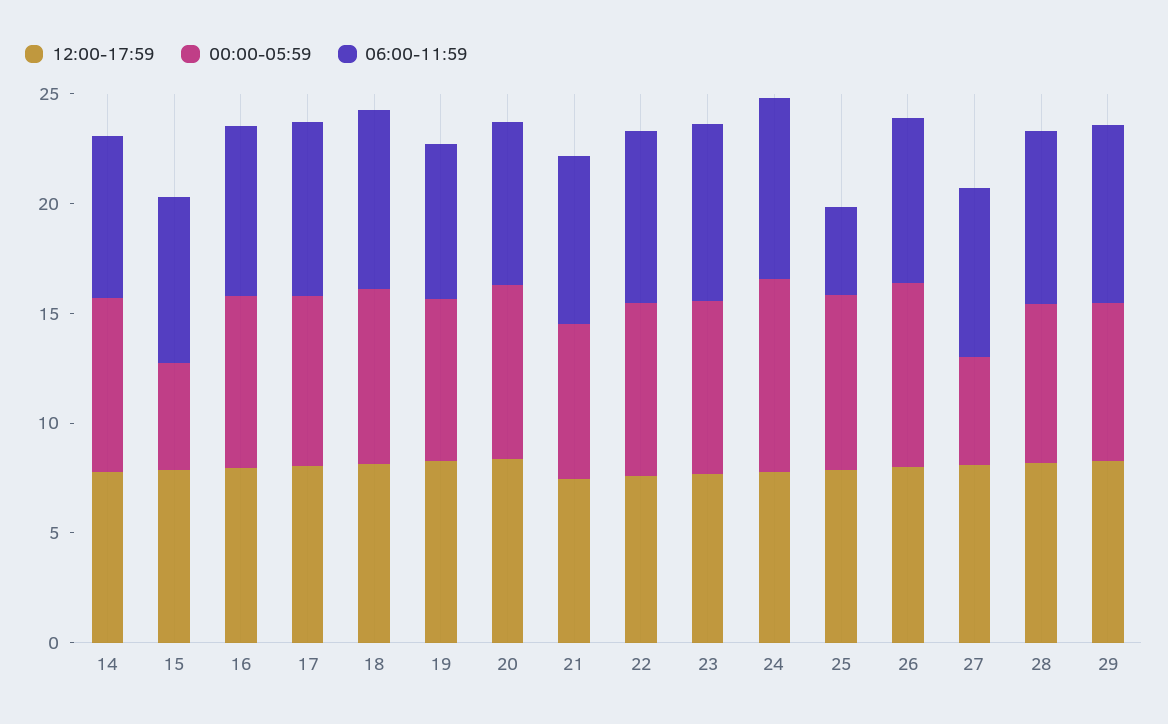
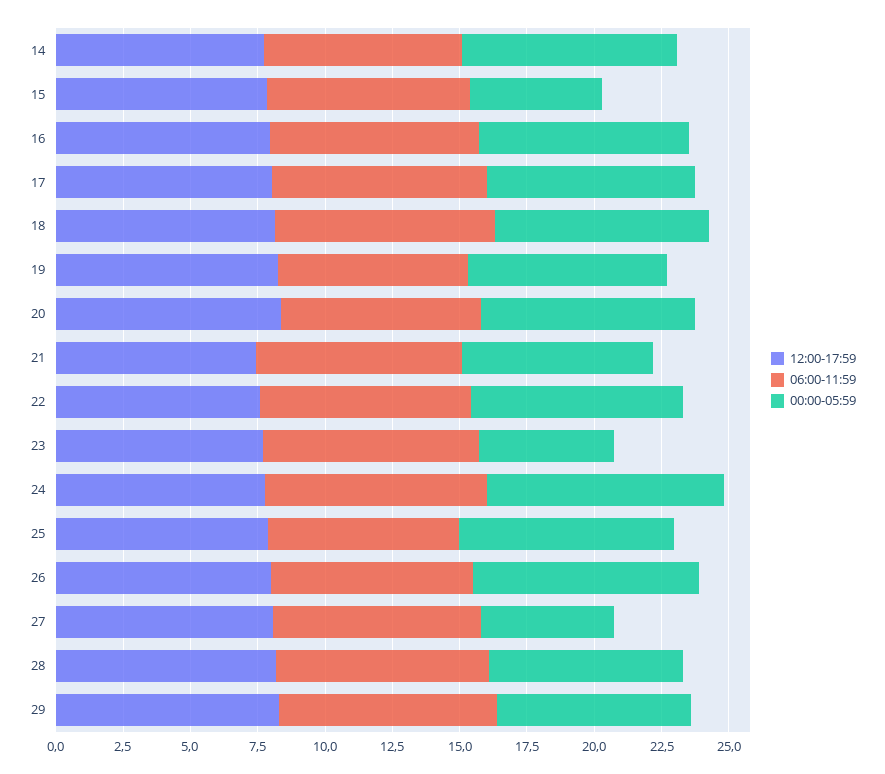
  {
    "12:00-17:59": {
      "14": 8,
      "15": 8,
      "16": 8,
      "17": 8,
      "18": 8,
      "19": 8.5,
      "20": 8.5,
      "21": 7.5,
      "22": 7.5,
      "23": 7.5,
      "24": 8,
      "25": 8,
      "26": 8,
      "27": 8,
      "28": 8,
      "29": 8.5
    },
    "00:00-05:59": {
      "14": 8,
      "15": 5,
      "16": 8,
      "17": 7.5,
      "18": 8,
      "19": 7.5,
      "20": 8,
      "21": 7,
      "22": 8,
-     "23": 8,
+     "23": 5,
      "24": 9,
      "25": 8,
      "26": 8.5,
      "27": 5,
      "28": 7,
      "29": 7
    },
    "06:00-11:59": {
      "14": 7.5,
      "15": 7.5,
      "16": 8,
      "17": 8,
      "18": 8,
      "19": 7,
      "20": 7.5,
      "21": 7.5,
      "22": 8,
      "23": 8,
      "24": 8.5,
-     "25": 4,
+     "25": 7,
      "26": 7.5,
      "27": 7.5,
      "28": 8,
      "29": 8
    }
  }

